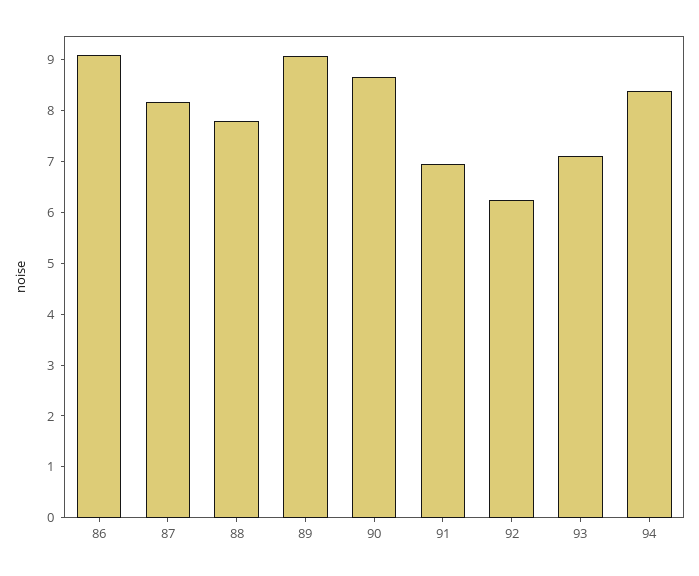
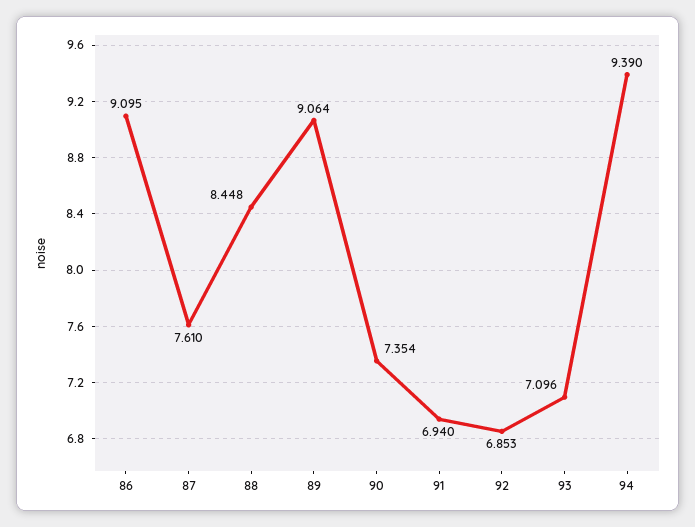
  {
    "86": 9.095,
-   "87": 8.2,
+   "87": 7.61,
-   "88": 7.8,
+   "88": 8.448,
    "89": 9.064,
-   "90": 8.6,
+   "90": 7.354,
    "91": 6.94,
-   "92": 6.2,
+   "92": 6.853,
    "93": 7.096,
-   "94": 8.4
+   "94": 9.39
  }

